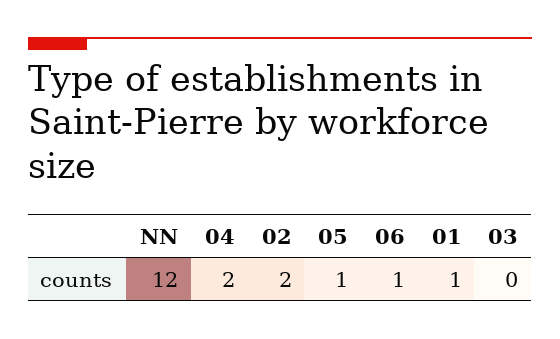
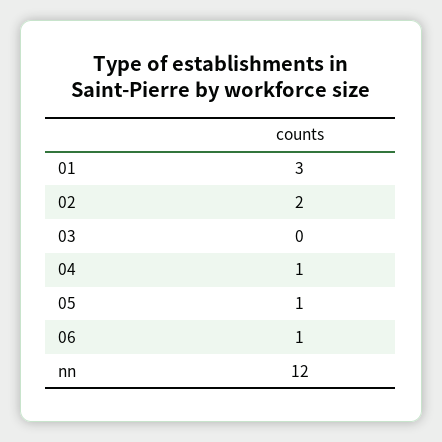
  {
    "NN": 12,
-   "04": 2,
+   "04": 1,
    "02": 2,
    "05": 1,
    "06": 1,
-   "01": 1,
+   "01": 3,
    "03": 0
  }

